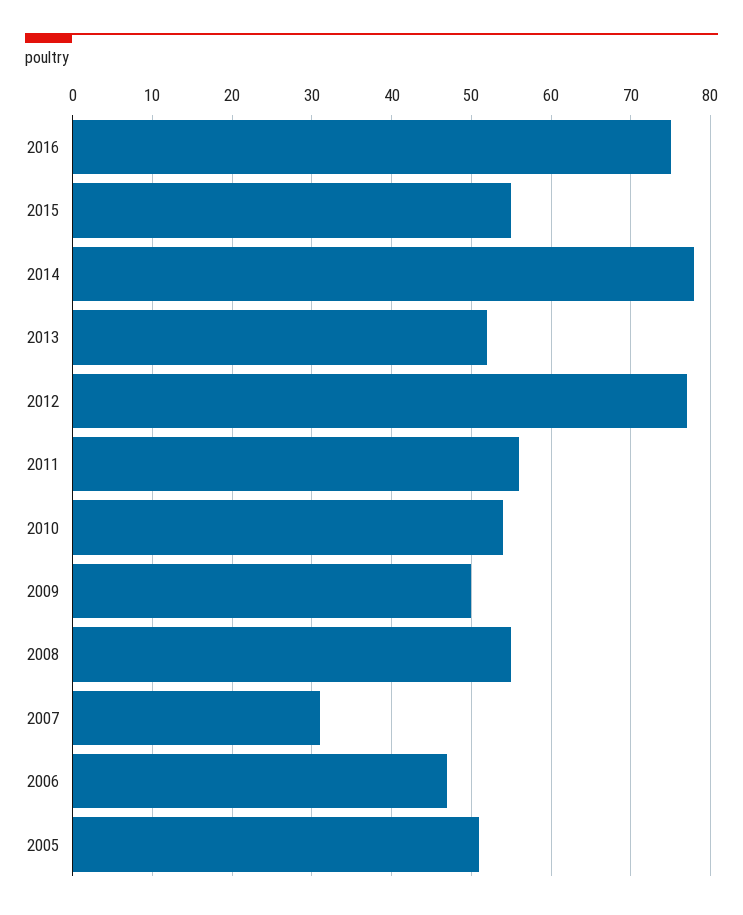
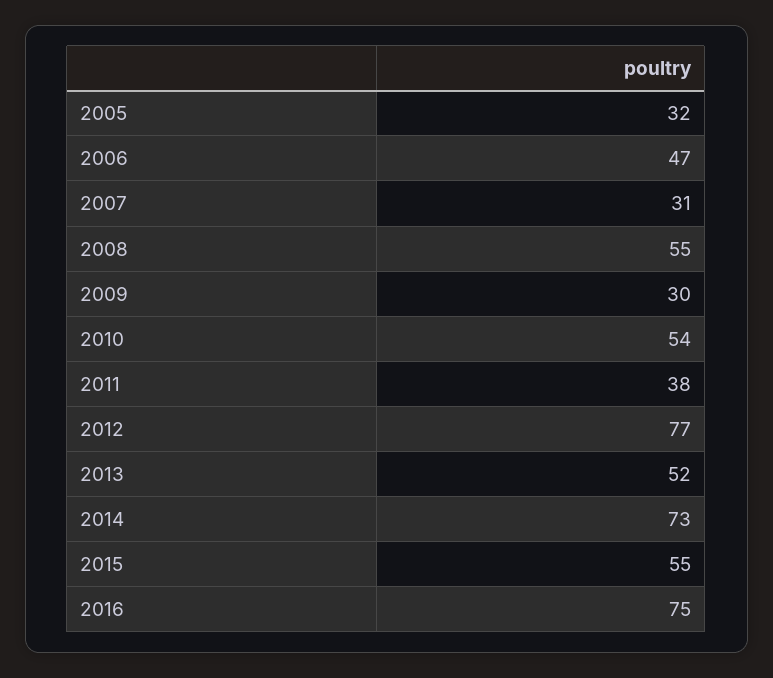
  {
    "2016": 75,
    "2015": 55,
-   "2014": 78,
+   "2014": 73,
    "2013": 52,
    "2012": 77,
-   "2011": 56,
+   "2011": 38,
    "2010": 54,
-   "2009": 50,
+   "2009": 30,
    "2008": 55,
    "2007": 31,
    "2006": 47,
-   "2005": 51
+   "2005": 32
  }

